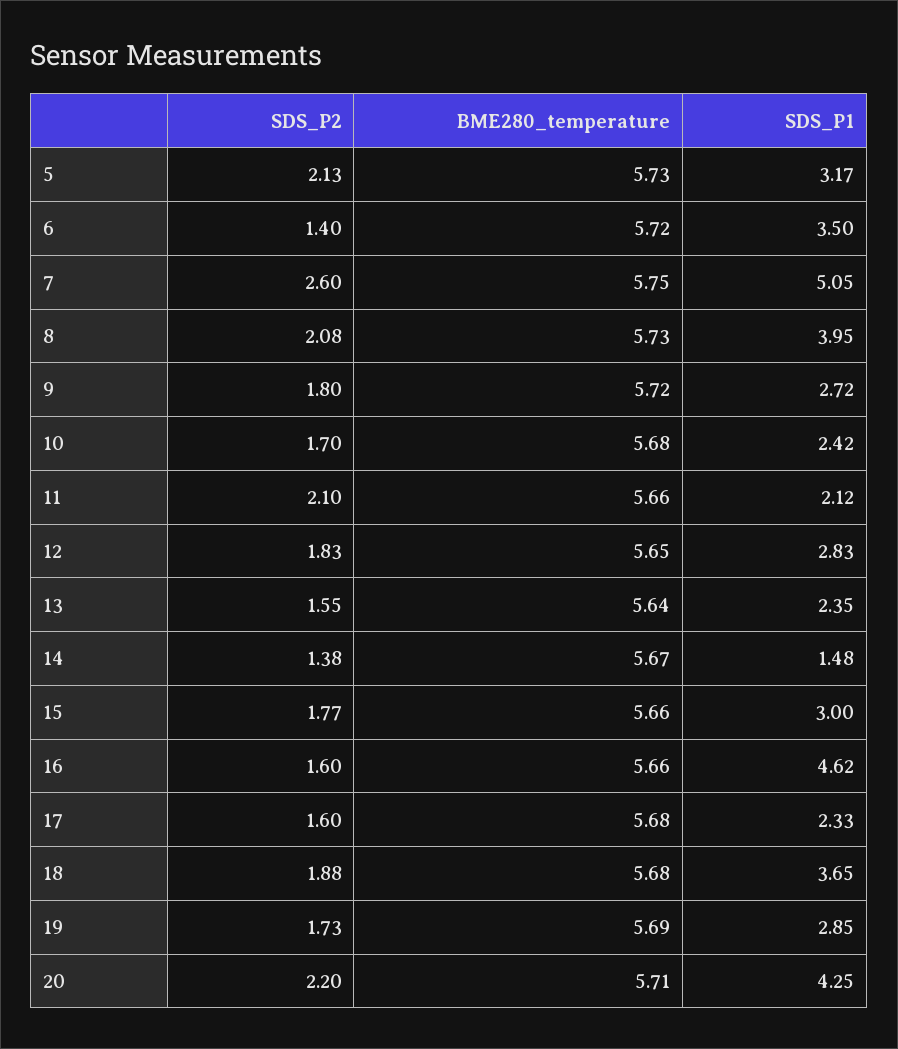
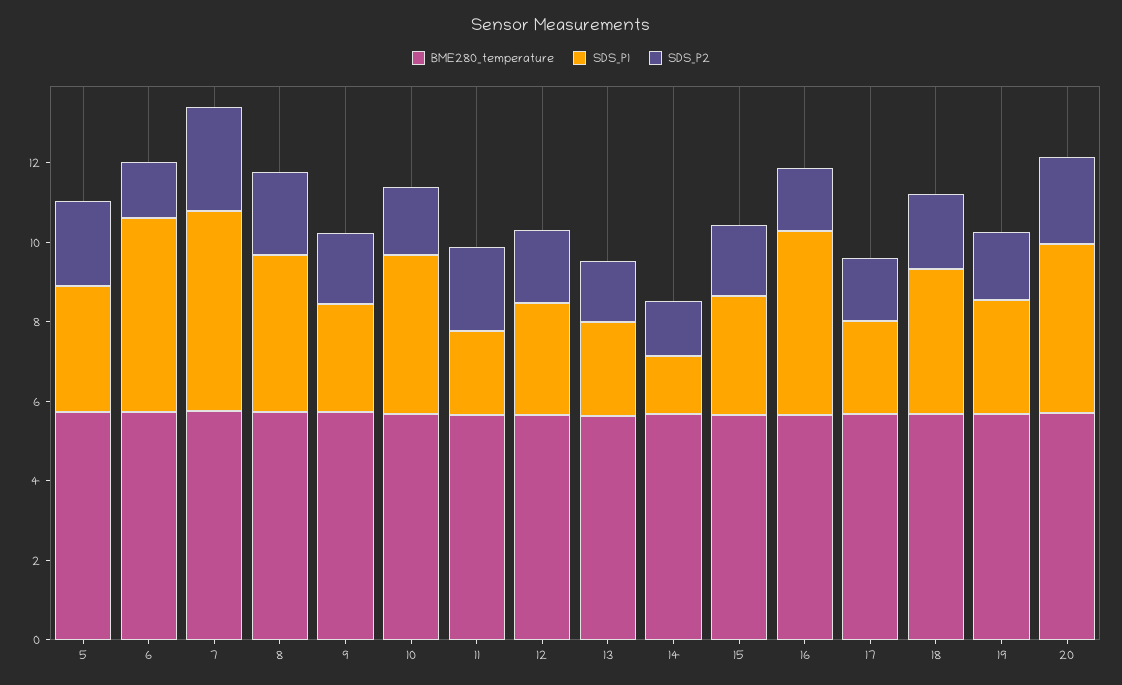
  {
    "SDS_P2": {
      "5": 2.13,
      "6": 1.4,
      "7": 2.6,
      "8": 2.08,
      "9": 1.8,
      "10": 1.7,
      "11": 2.1,
      "12": 1.83,
      "13": 1.55,
      "14": 1.38,
      "15": 1.77,
      "16": 1.6,
      "17": 1.6,
      "18": 1.88,
      "19": 1.73,
      "20": 2.2
    },
    "BME280_temperature": {
      "5": 5.73,
      "6": 5.72,
      "7": 5.75,
      "8": 5.73,
      "9": 5.72,
      "10": 5.68,
      "11": 5.66,
      "12": 5.65,
      "13": 5.64,
      "14": 5.67,
      "15": 5.66,
      "16": 5.66,
      "17": 5.68,
      "18": 5.68,
      "19": 5.69,
      "20": 5.71
    },
    "SDS_P1": {
      "5": 3.17,
-     "6": 3.5,
+     "6": 5,
      "7": 5.05,
      "8": 3.95,
      "9": 2.72,
-     "10": 2.42,
+     "10": 4,
      "11": 2.12,
      "12": 2.83,
      "13": 2.35,
      "14": 1.48,
      "15": 3,
      "16": 4.62,
      "17": 2.33,
      "18": 3.65,
      "19": 2.85,
      "20": 4.25
    }
  }

